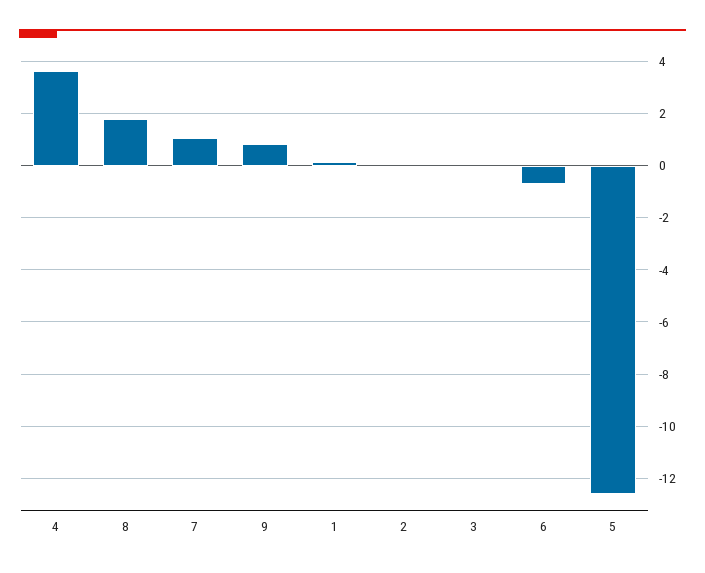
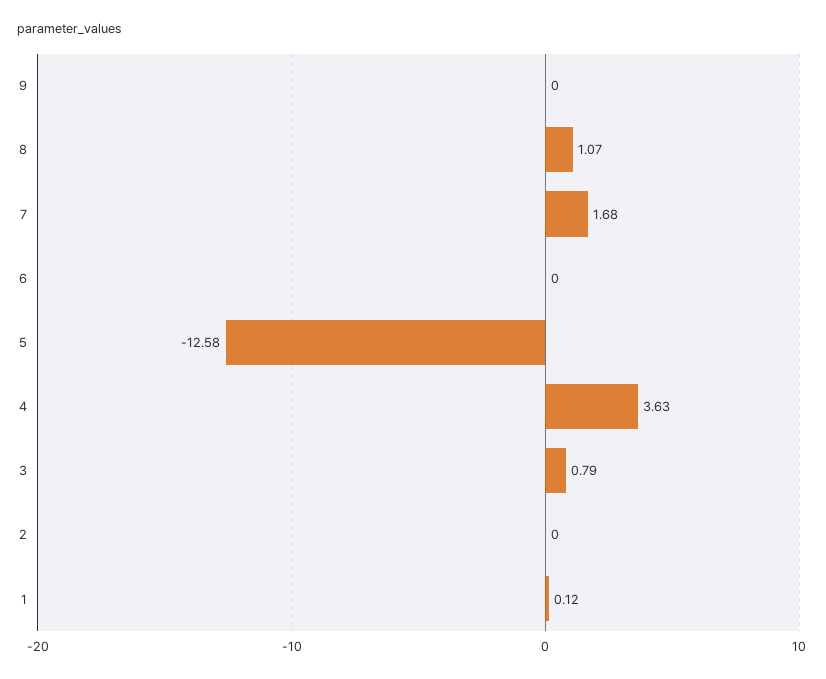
  {
    "4": 3.63,
-   "8": 1.75,
+   "8": 1.07,
-   "7": 1,
+   "7": 1.68,
-   "9": 0.75,
+   "9": 0,
    "1": 0.12,
    "2": 0,
-   "3": 0,
+   "3": 0.79,
-   "6": -0.75,
+   "6": 0,
    "5": -12.58
  }

